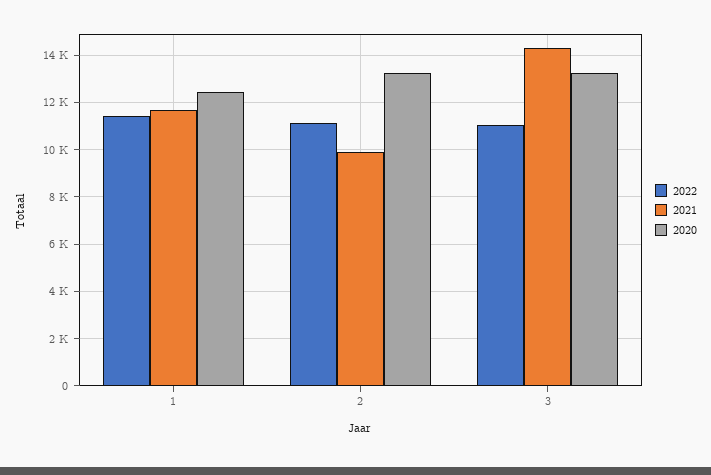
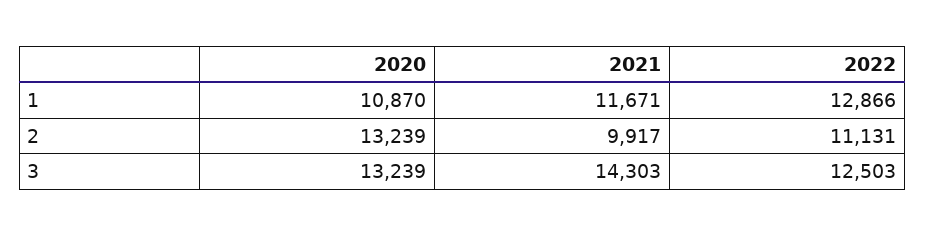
  {
    "2022": {
-     "1": 11500,
+     "1": 12866,
      "2": 11131,
-     "3": 11000
+     "3": 12503
    },
    "2021": {
      "1": 11671,
      "2": 9917,
      "3": 14303
    },
    "2020": {
-     "1": 12500,
+     "1": 10870,
      "2": 13239,
      "3": 13239
    }
  }

